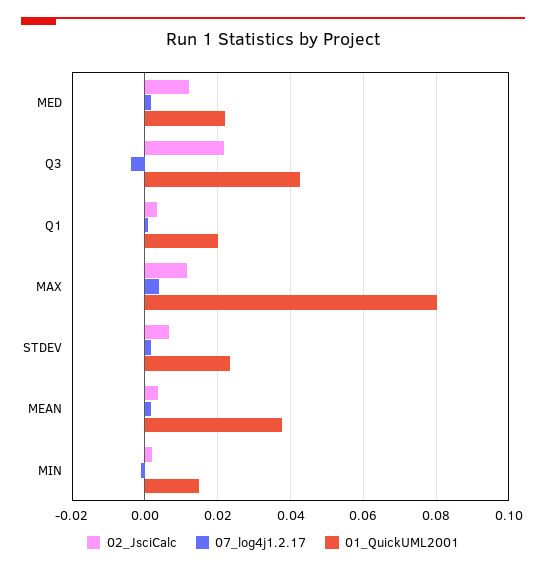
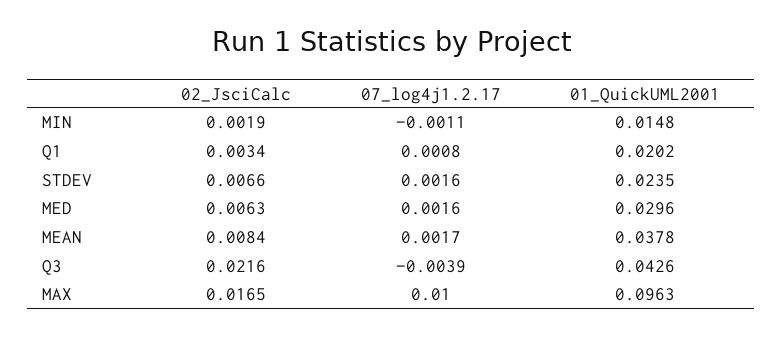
  {
    "02_JsciCalc": {
-     "MED": 0.012,
+     "MED": 0.0063,
      "Q3": 0.0216,
      "Q1": 0.0034,
-     "MAX": 0.012,
+     "MAX": 0.0165,
      "STDEV": 0.0066,
-     "MEAN": 0.004,
+     "MEAN": 0.0084,
      "MIN": 0.0019
    },
    "07_log4j1.2.17": {
      "MED": 0.0016,
      "Q3": -0.0039,
      "Q1": 0.0008,
-     "MAX": 0.004,
+     "MAX": 0.01,
      "STDEV": 0.0016,
      "MEAN": 0.0017,
      "MIN": -0.0011
    },
    "01_QuickUML2001": {
-     "MED": 0.022,
+     "MED": 0.0296,
      "Q3": 0.0426,
      "Q1": 0.0202,
-     "MAX": 0.08,
+     "MAX": 0.0963,
      "STDEV": 0.0235,
      "MEAN": 0.0378,
      "MIN": 0.0148
    }
  }

